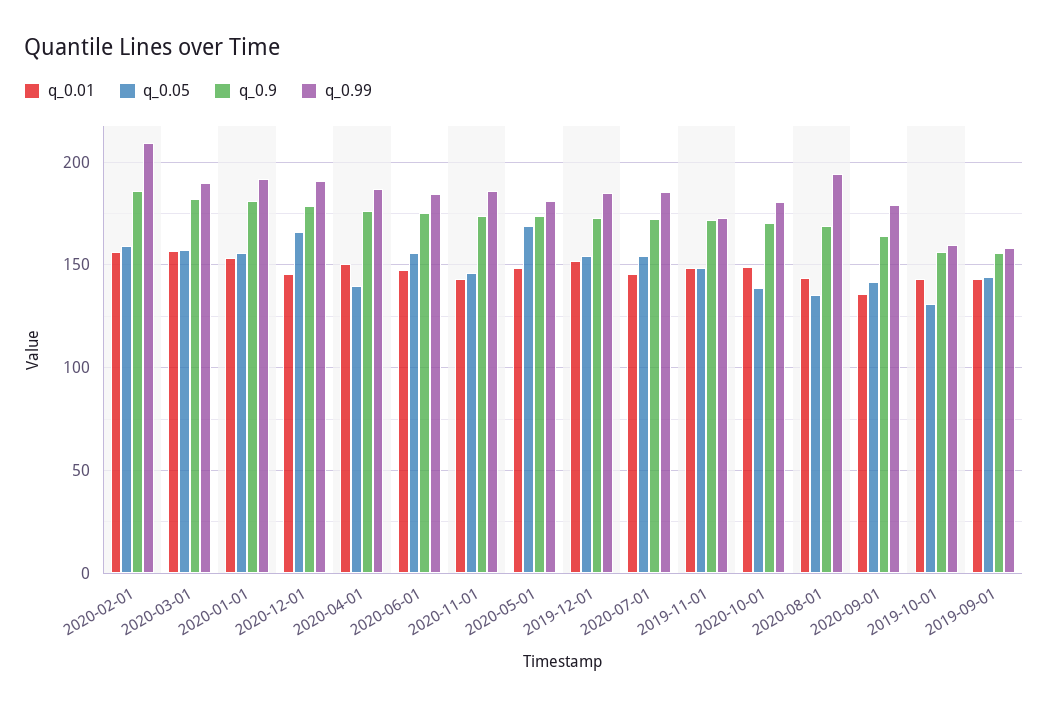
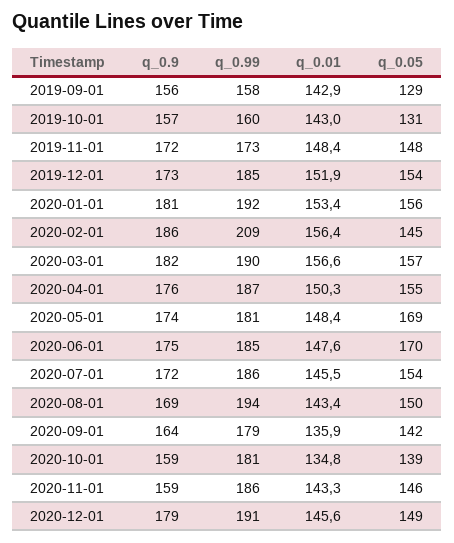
  {
    "q_0.01": {
      "2020-02-01": 156.4,
      "2020-03-01": 156.6,
      "2020-01-01": 153.4,
      "2020-12-01": 145.6,
      "2020-04-01": 150.3,
      "2020-06-01": 147.6,
      "2020-11-01": 143.3,
      "2020-05-01": 148.4,
      "2019-12-01": 151.9,
      "2020-07-01": 145.5,
      "2019-11-01": 148.4,
-     "2020-10-01": 150,
+     "2020-10-01": 134.8,
      "2020-08-01": 143.4,
      "2020-09-01": 135.9,
      "2019-10-01": 143,
      "2019-09-01": 142.9
    },
    "q_0.05": {
-     "2020-02-01": 160,
+     "2020-02-01": 145,
      "2020-03-01": 157,
      "2020-01-01": 156,
-     "2020-12-01": 165,
+     "2020-12-01": 149,
-     "2020-04-01": 140,
+     "2020-04-01": 155,
-     "2020-06-01": 155,
+     "2020-06-01": 170,
      "2020-11-01": 146,
      "2020-05-01": 169,
      "2019-12-01": 154,
      "2020-07-01": 154,
      "2019-11-01": 148,
      "2020-10-01": 139,
-     "2020-08-01": 135,
+     "2020-08-01": 150,
      "2020-09-01": 142,
      "2019-10-01": 131,
-     "2019-09-01": 145
+     "2019-09-01": 129
    },
    "q_0.9": {
      "2020-02-01": 186,
      "2020-03-01": 182,
      "2020-01-01": 181,
      "2020-12-01": 179,
      "2020-04-01": 176,
      "2020-06-01": 175,
-     "2020-11-01": 175,
+     "2020-11-01": 159,
      "2020-05-01": 174,
      "2019-12-01": 173,
      "2020-07-01": 172,
      "2019-11-01": 172,
-     "2020-10-01": 170,
+     "2020-10-01": 159,
      "2020-08-01": 169,
      "2020-09-01": 164,
      "2019-10-01": 157,
      "2019-09-01": 156
    },
    "q_0.99": {
      "2020-02-01": 209,
      "2020-03-01": 190,
      "2020-01-01": 192,
      "2020-12-01": 191,
      "2020-04-01": 187,
      "2020-06-01": 185,
      "2020-11-01": 186,
      "2020-05-01": 181,
      "2019-12-01": 185,
      "2020-07-01": 186,
      "2019-11-01": 173,
      "2020-10-01": 181,
      "2020-08-01": 194,
      "2020-09-01": 179,
      "2019-10-01": 160,
      "2019-09-01": 158
    }
  }

